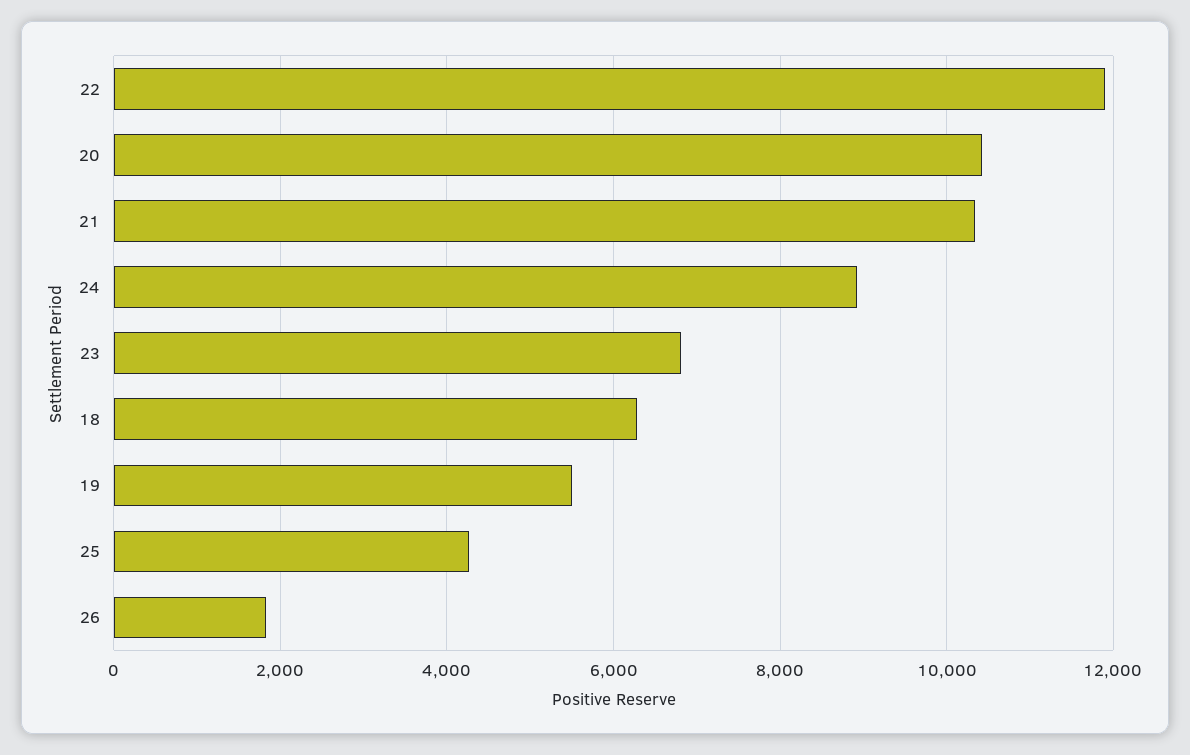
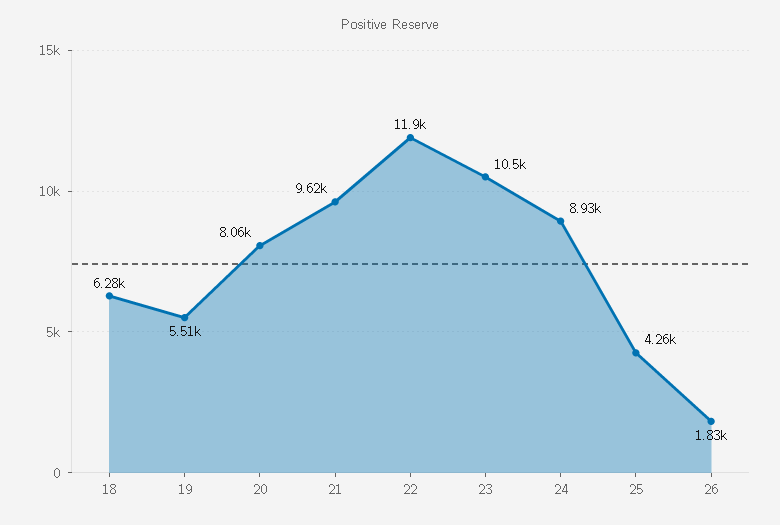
  {
    "22": 11900,
-   "20": 10400,
+   "20": 8060,
-   "21": 10400,
+   "21": 9620,
    "24": 8930,
-   "23": 6800,
+   "23": 10500,
    "18": 6280,
    "19": 5510,
    "25": 4260,
    "26": 1830
  }

